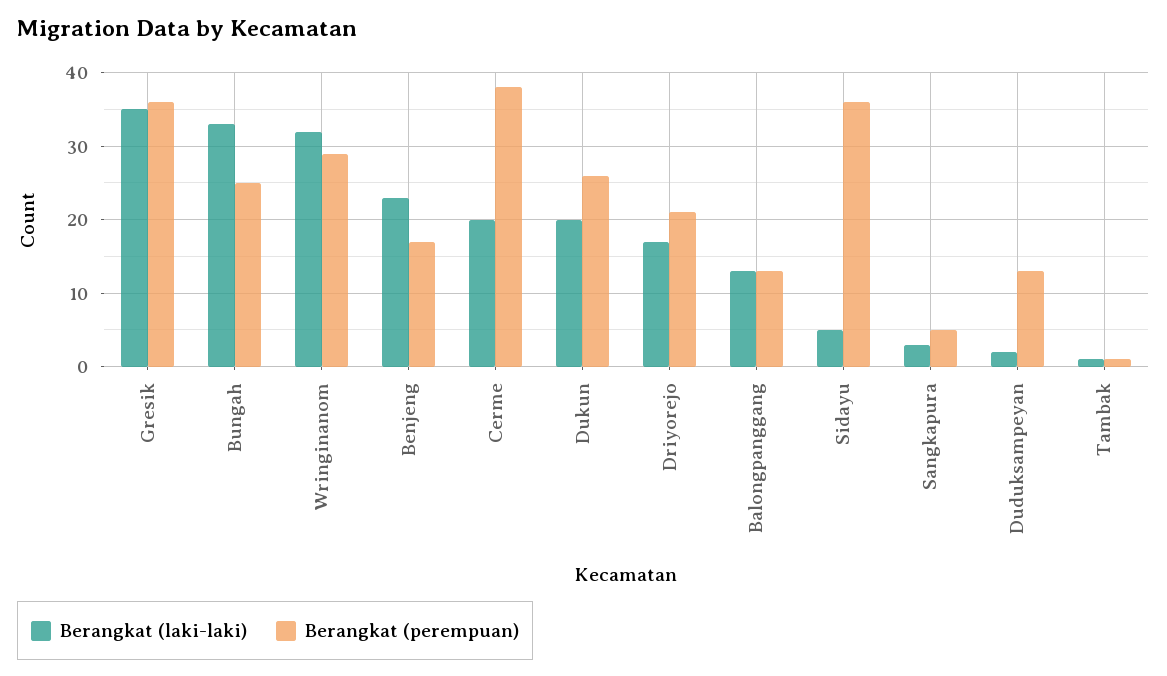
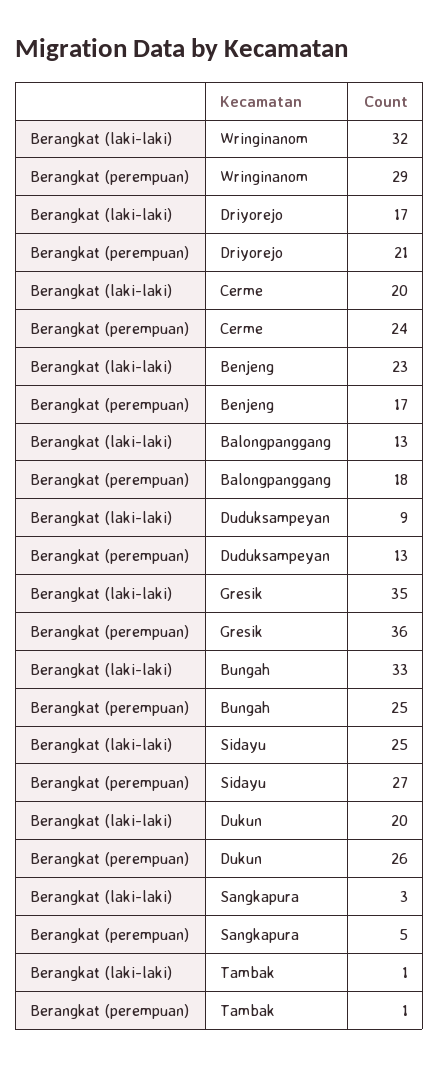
  {
    "Berangkat (laki-laki)": {
      "Gresik": 35,
      "Bungah": 33,
      "Wringinanom": 32,
      "Benjeng": 23,
      "Cerme": 20,
      "Dukun": 20,
      "Driyorejo": 17,
      "Balongpanggang": 13,
-     "Sidayu": 5,
+     "Sidayu": 25,
      "Sangkapura": 3,
-     "Duduksampeyan": 2,
+     "Duduksampeyan": 9,
      "Tambak": 1
    },
    "Berangkat (perempuan)": {
      "Gresik": 36,
      "Bungah": 25,
      "Wringinanom": 29,
      "Benjeng": 17,
-     "Cerme": 38,
+     "Cerme": 24,
      "Dukun": 26,
      "Driyorejo": 21,
-     "Balongpanggang": 13,
+     "Balongpanggang": 18,
-     "Sidayu": 36,
+     "Sidayu": 27,
      "Sangkapura": 5,
      "Duduksampeyan": 13,
      "Tambak": 1
    }
  }

